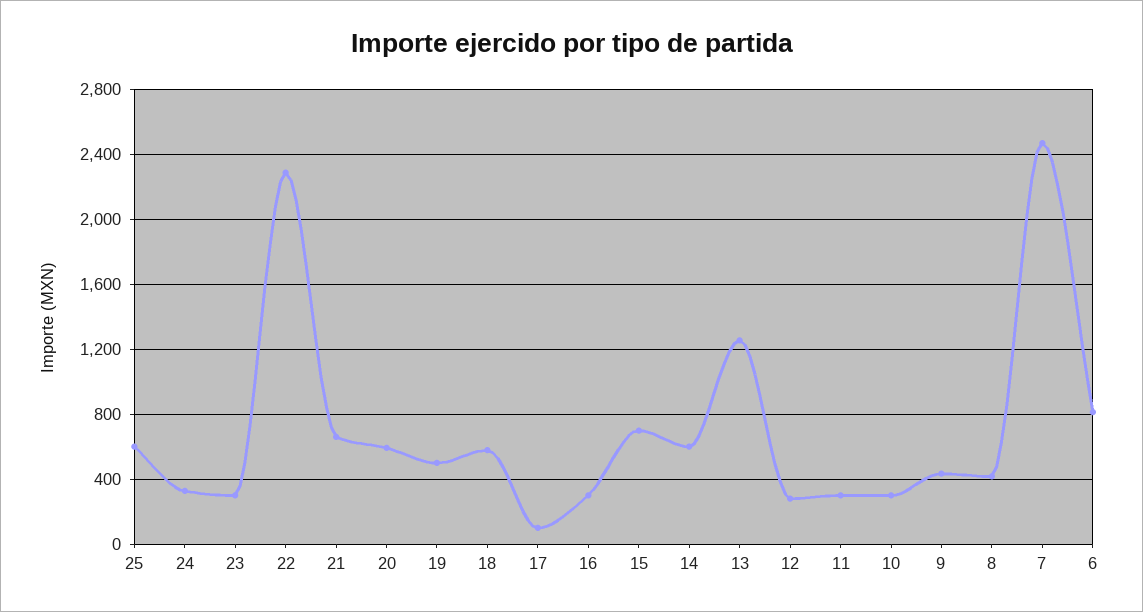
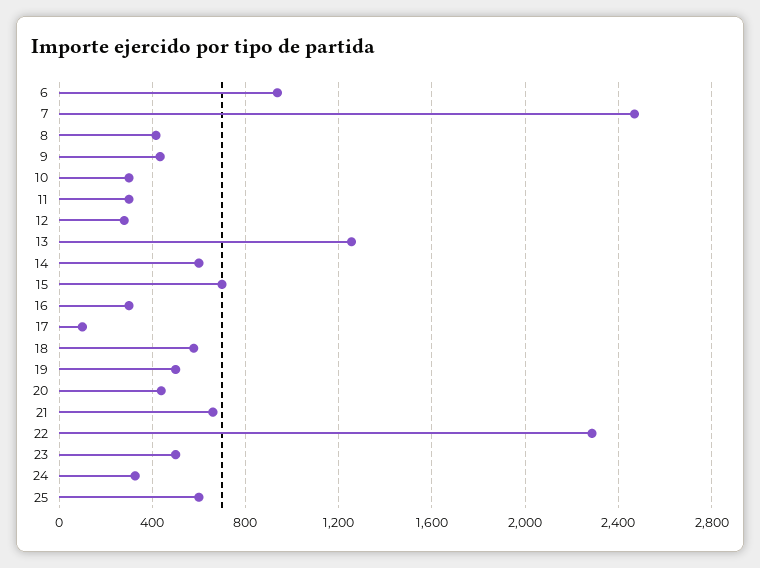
  {
    "25": 600,
    "24": 350,
-   "23": 300,
+   "23": 500,
    "22": 2300,
    "21": 650,
-   "20": 600,
+   "20": 450,
    "19": 500,
    "18": 600,
    "17": 100,
    "16": 300,
    "15": 700,
    "14": 600,
    "13": 1250,
    "12": 300,
    "11": 300,
    "10": 300,
    "9": 450,
    "8": 400,
    "7": 2450,
-   "6": 800
+   "6": 950
  }

